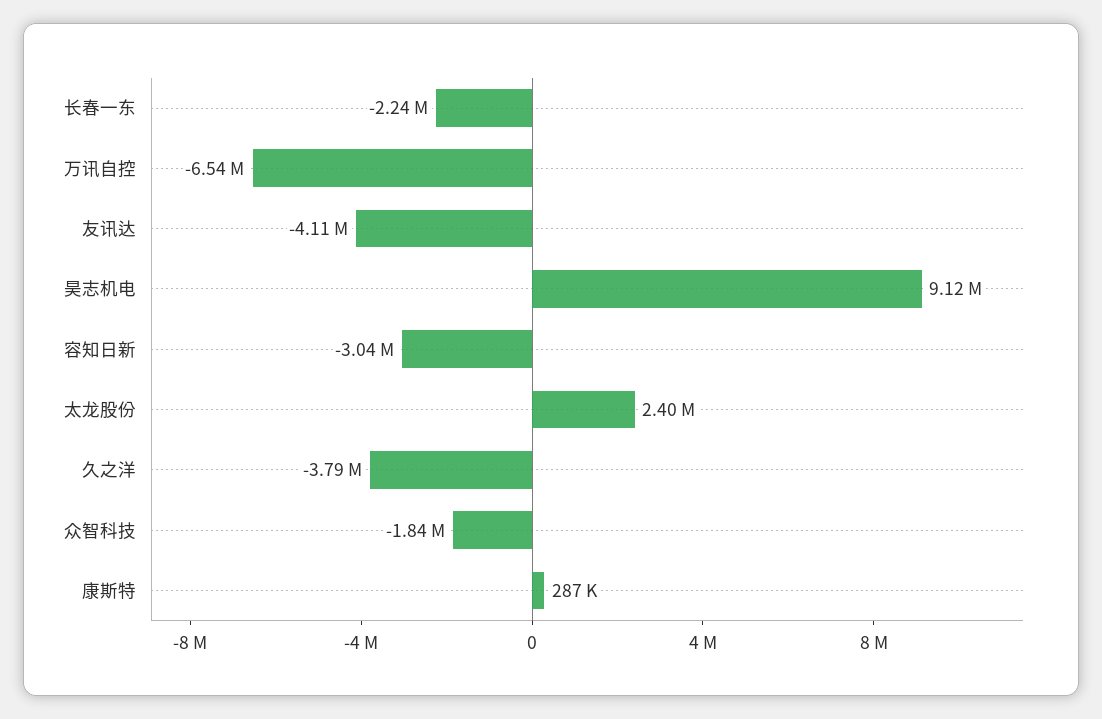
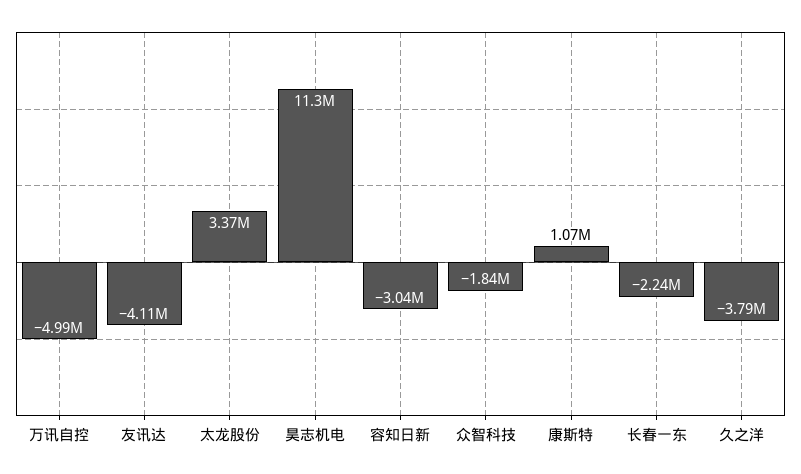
  {
    "长春一东": -2240000,
-   "万讯自控": -6540000,
+   "万讯自控": -4990000,
    "友讯达": -4110000,
-   "昊志机电": 9120000,
+   "昊志机电": 11300000,
    "容知日新": -3040000,
-   "太龙股份": 2400000,
+   "太龙股份": 3370000,
    "久之洋": -3790000,
    "众智科技": -1840000,
-   "康斯特": 287000
+   "康斯特": 1070000
  }

